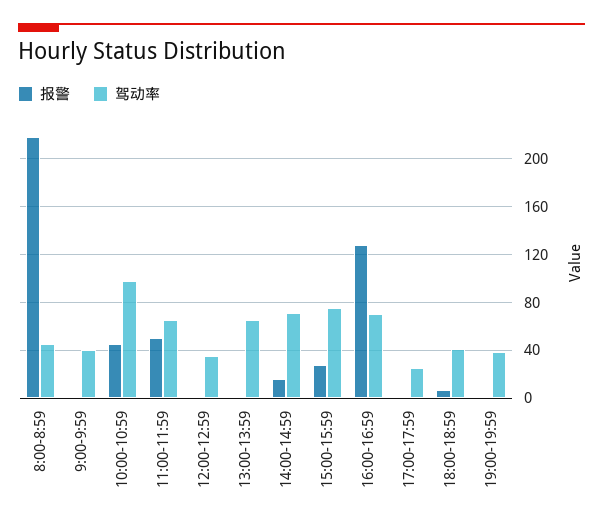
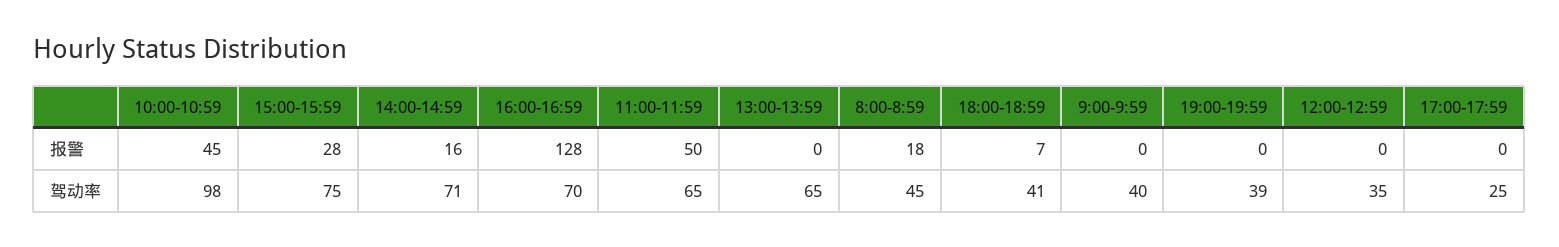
  {
    "报警": {
-     "8:00-8:59": 220,
+     "8:00-8:59": 18,
      "9:00-9:59": 0,
      "10:00-10:59": 45,
      "11:00-11:59": 50,
      "12:00-12:59": 0,
      "13:00-13:59": 0,
      "14:00-14:59": 16,
      "15:00-15:59": 28,
      "16:00-16:59": 128,
      "17:00-17:59": 0,
      "18:00-18:59": 7,
      "19:00-19:59": 0
    },
    "驾动率": {
      "8:00-8:59": 45,
      "9:00-9:59": 40,
      "10:00-10:59": 98,
      "11:00-11:59": 65,
      "12:00-12:59": 35,
      "13:00-13:59": 65,
      "14:00-14:59": 71,
      "15:00-15:59": 75,
      "16:00-16:59": 70,
      "17:00-17:59": 25,
      "18:00-18:59": 41,
      "19:00-19:59": 39
    }
  }

